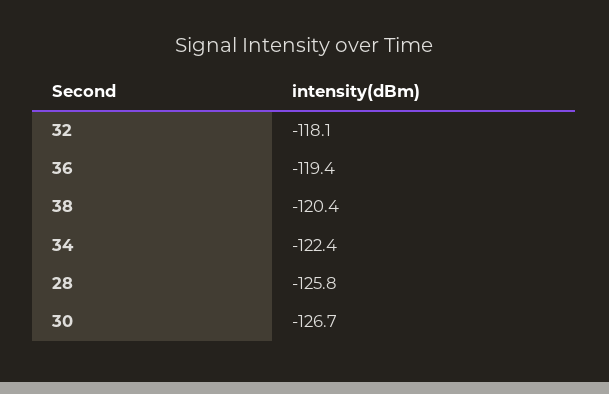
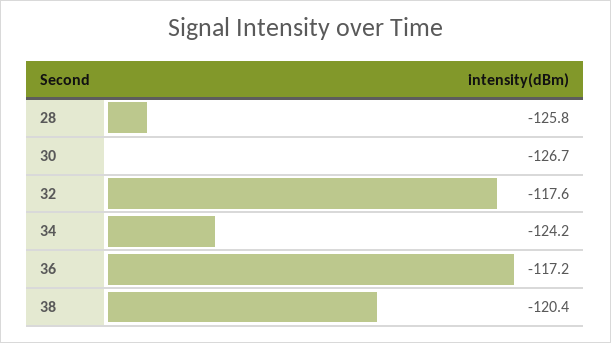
  {
-   "32": -118.1,
+   "32": -117.6,
-   "36": -119.4,
+   "36": -117.2,
    "38": -120.4,
-   "34": -122.4,
+   "34": -124.2,
    "28": -125.8,
    "30": -126.7
  }

